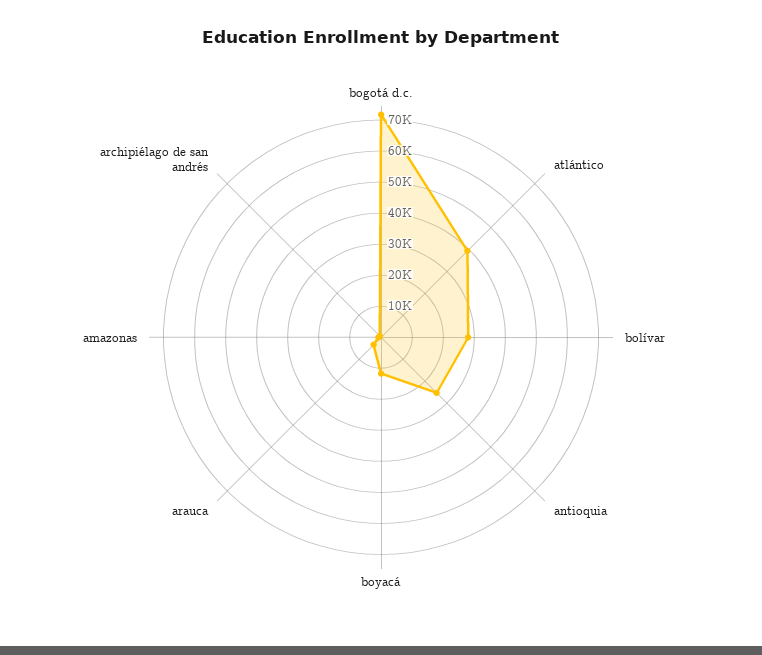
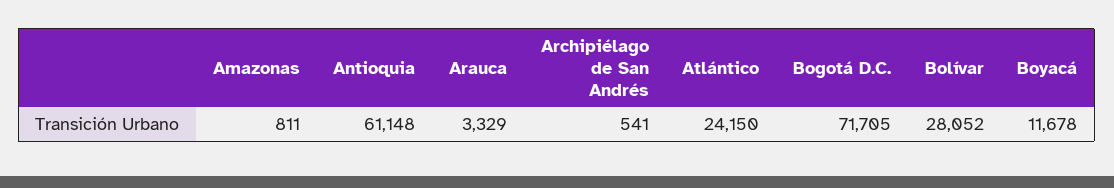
  {
    "bogotá d.c.": 71705,
-   "atlántico": 40000,
+   "atlántico": 24150,
    "bolívar": 28052,
-   "antioquia": 25000,
+   "antioquia": 61148,
    "boyacá": 11678,
    "arauca": 3329,
    "amazonas": 811,
    "archipiélago de san andrés": 541
  }

